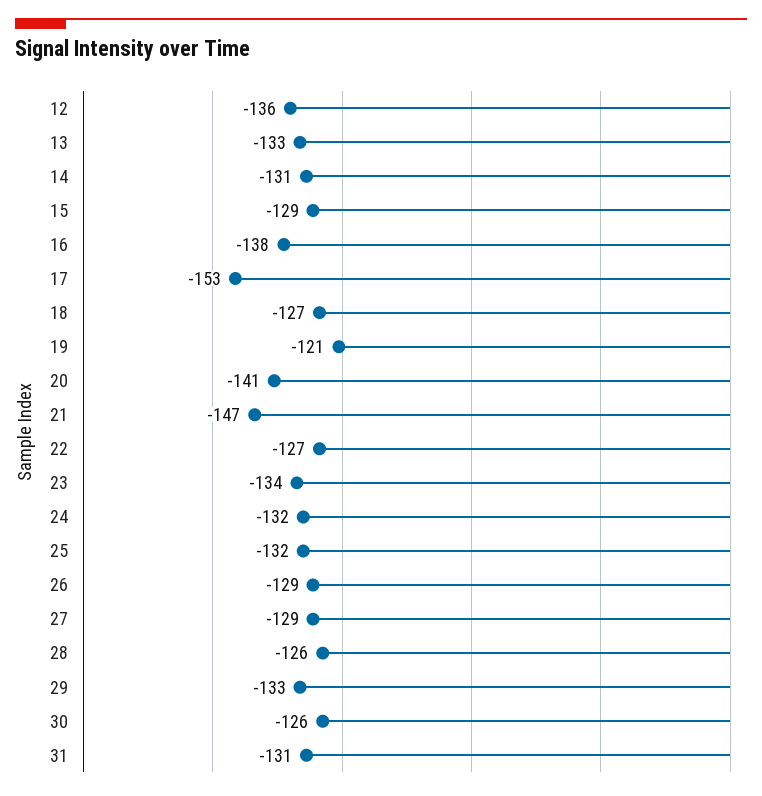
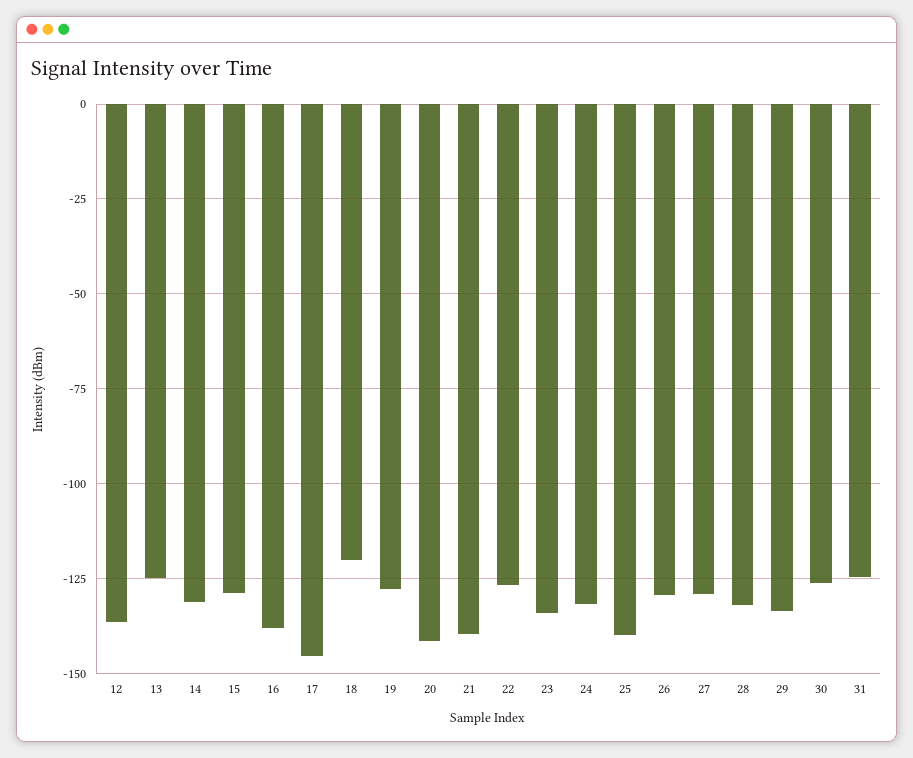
  {
    "12": -136,
-   "13": -133,
+   "13": -125,
    "14": -131,
    "15": -129,
    "16": -138,
-   "17": -153,
+   "17": -145,
-   "18": -127,
+   "18": -120,
-   "19": -121,
+   "19": -127.5,
    "20": -141,
-   "21": -147,
+   "21": -140,
    "22": -127,
    "23": -134,
    "24": -132,
-   "25": -132,
+   "25": -140,
    "26": -129,
    "27": -129,
-   "28": -126,
+   "28": -132.5,
    "29": -133,
    "30": -126,
-   "31": -131
+   "31": -125
  }

